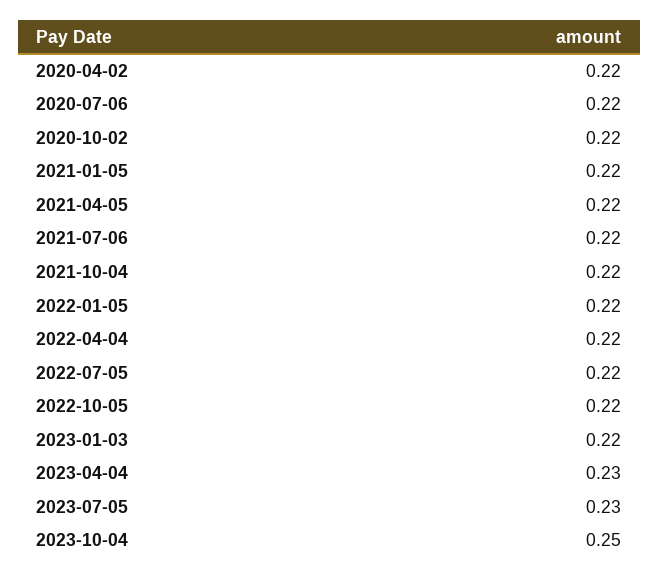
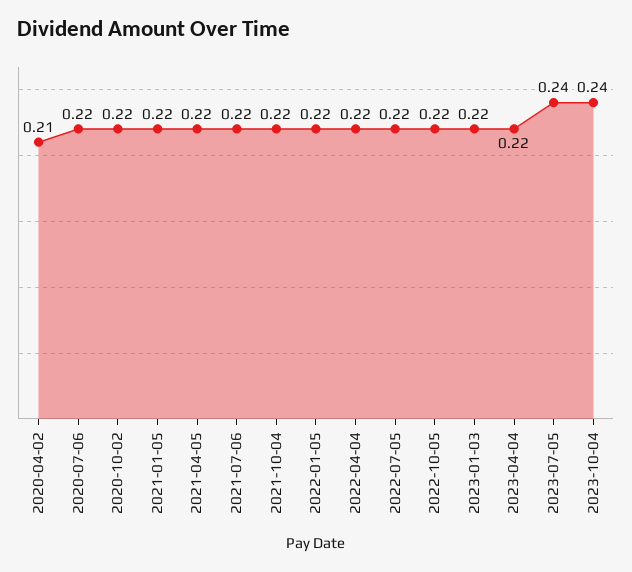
  {
-   "2020-04-02": 0.22,
+   "2020-04-02": 0.21,
    "2020-07-06": 0.22,
    "2020-10-02": 0.22,
    "2021-01-05": 0.22,
    "2021-04-05": 0.22,
    "2021-07-06": 0.22,
    "2021-10-04": 0.22,
    "2022-01-05": 0.22,
    "2022-04-04": 0.22,
    "2022-07-05": 0.22,
    "2022-10-05": 0.22,
    "2023-01-03": 0.22,
-   "2023-04-04": 0.23,
+   "2023-04-04": 0.22,
-   "2023-07-05": 0.23,
+   "2023-07-05": 0.24,
-   "2023-10-04": 0.25
+   "2023-10-04": 0.24
  }

